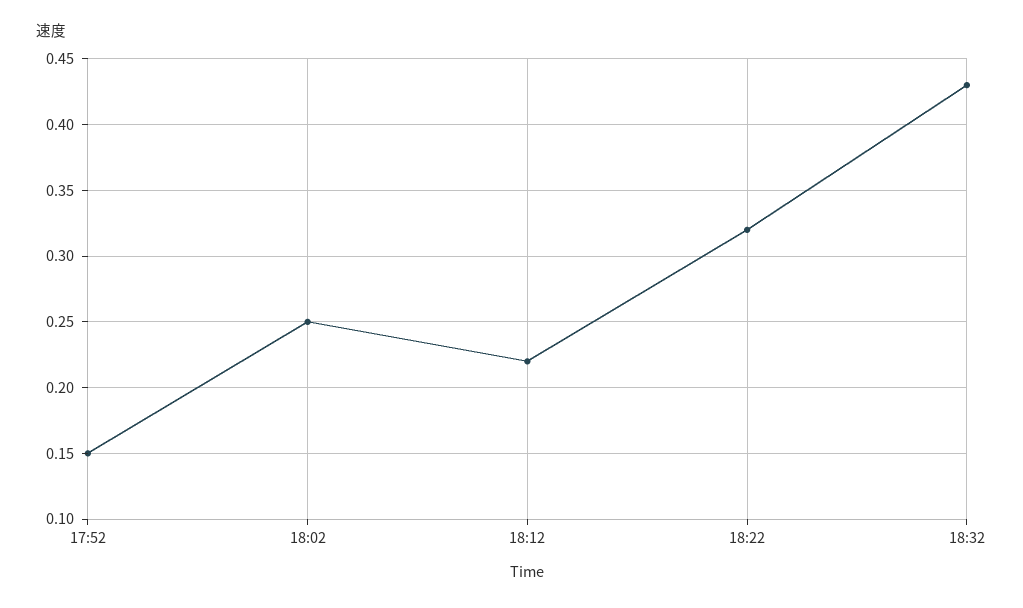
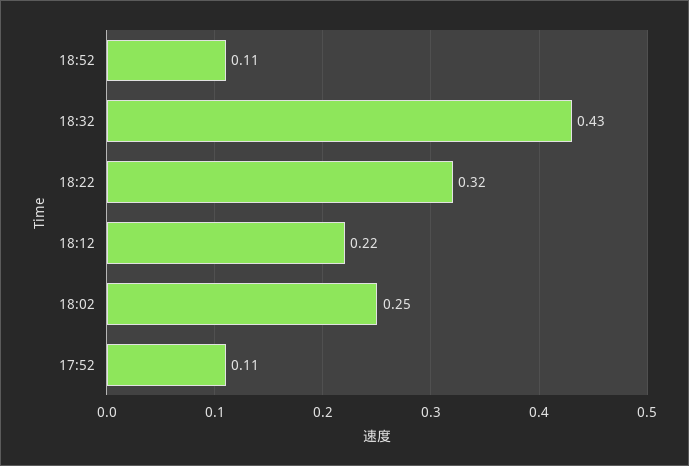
  {
-   "17:52": 0.15,
+   "17:52": 0.11,
    "18:02": 0.25,
    "18:12": 0.22,
    "18:22": 0.32,
-   "18:32": 0.43
+   "18:32": 0.43,
+   "18:52": 0.11
  }

